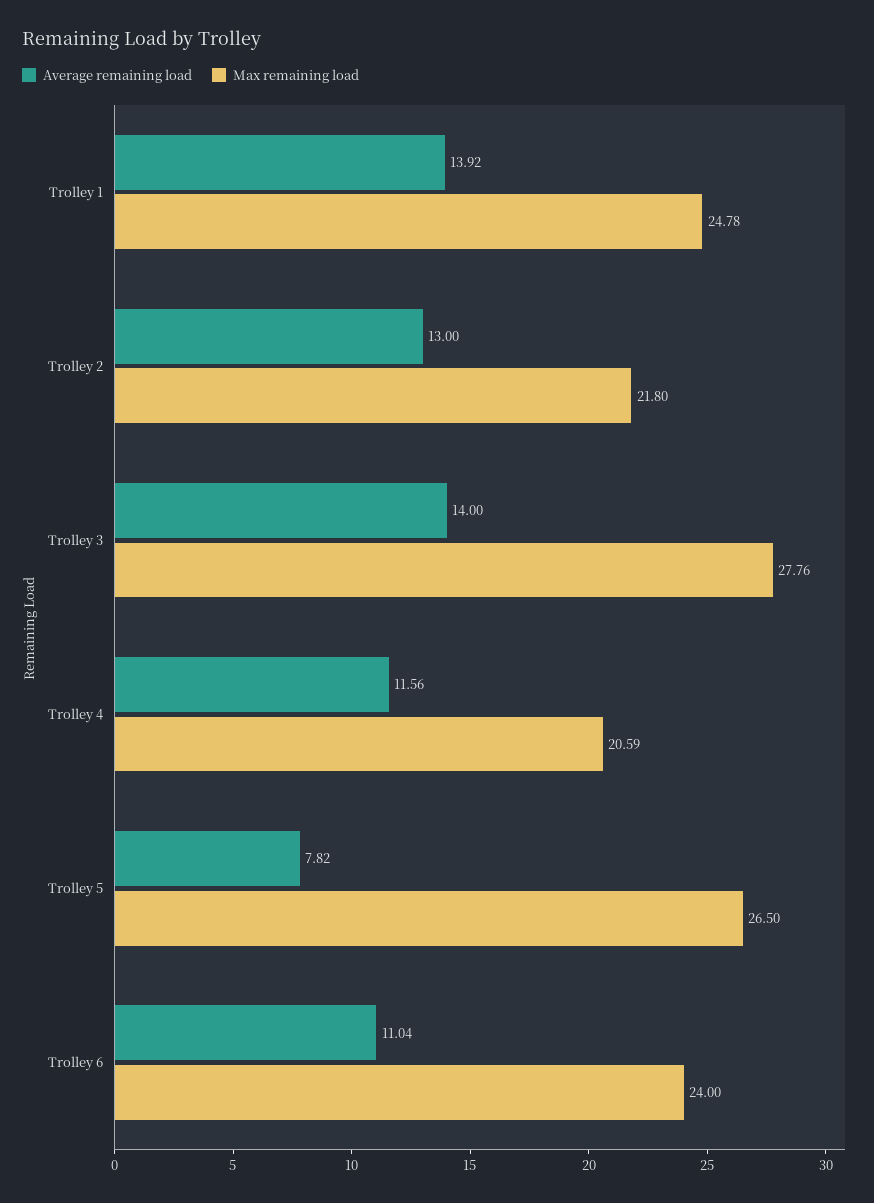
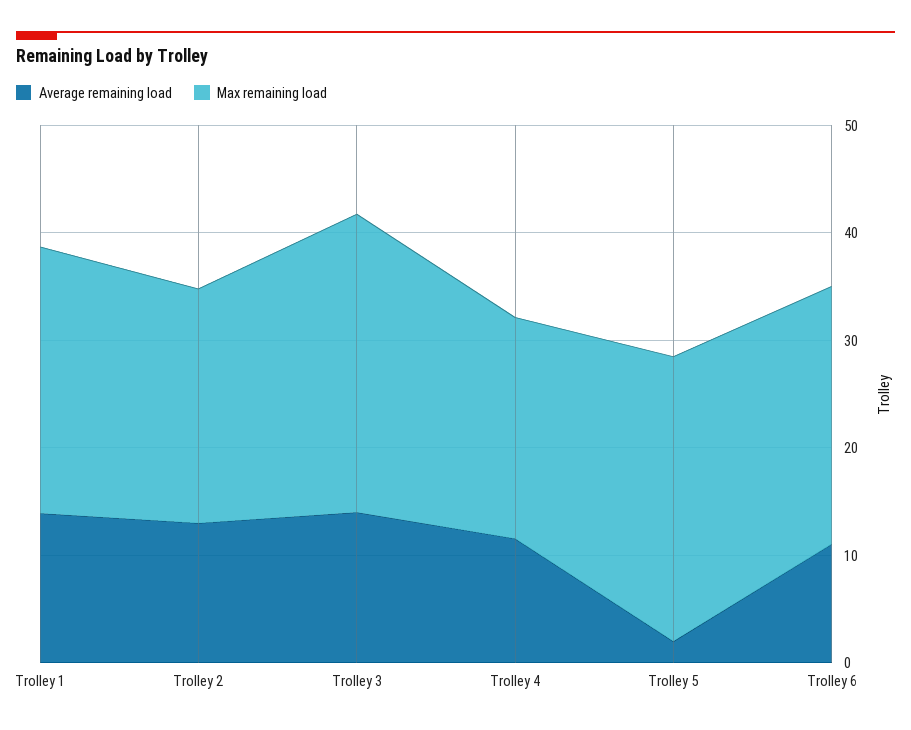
  {
    "Average remaining load": {
      "Trolley 1": 13.92,
      "Trolley 2": 13,
      "Trolley 3": 14,
      "Trolley 4": 11.56,
-     "Trolley 5": 7.82,
+     "Trolley 5": 2,
      "Trolley 6": 11.04
    },
    "Max remaining load": {
      "Trolley 1": 24.78,
      "Trolley 2": 21.8,
      "Trolley 3": 27.76,
      "Trolley 4": 20.59,
      "Trolley 5": 26.5,
      "Trolley 6": 24
    }
  }

